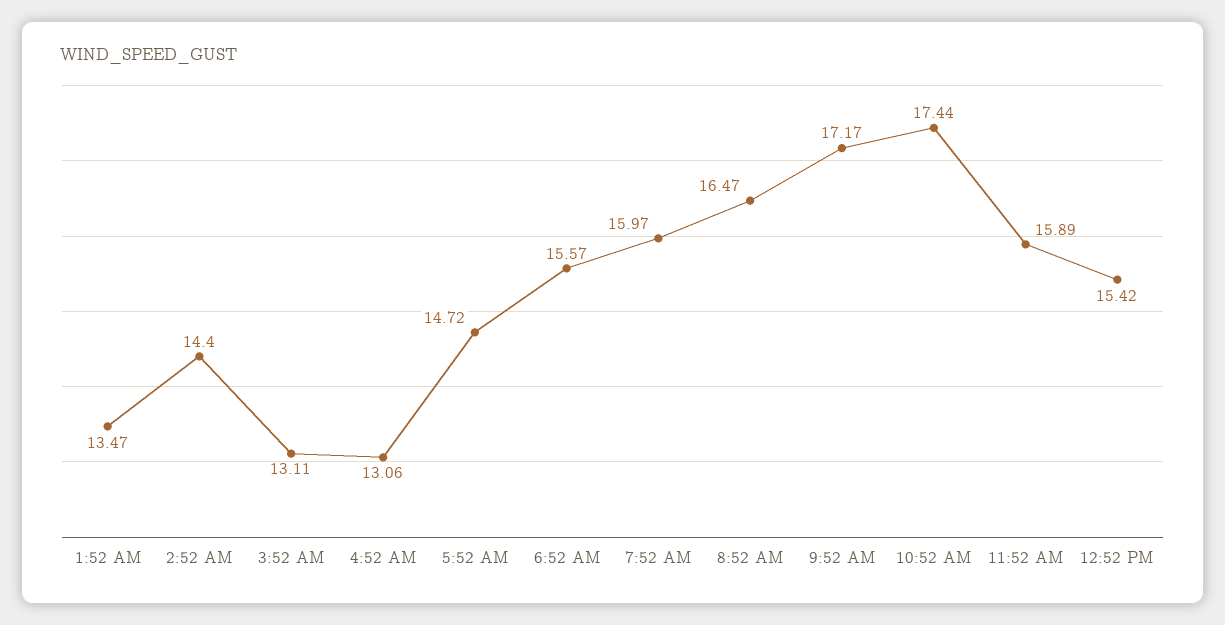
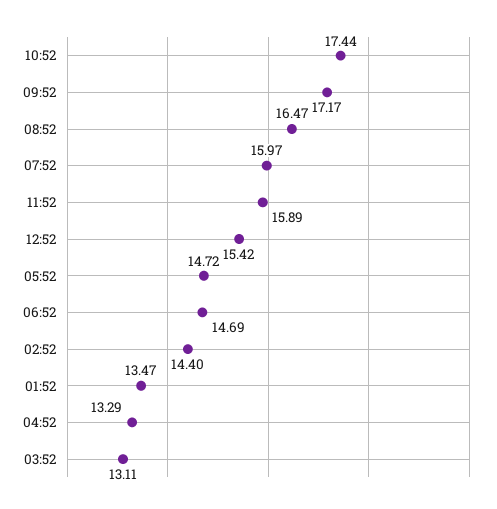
  {
    "1:52 AM": 13.47,
    "2:52 AM": 14.4,
    "3:52 AM": 13.11,
-   "4:52 AM": 13.06,
+   "4:52 AM": 13.29,
    "5:52 AM": 14.72,
-   "6:52 AM": 15.57,
+   "6:52 AM": 14.69,
    "7:52 AM": 15.97,
    "8:52 AM": 16.47,
    "9:52 AM": 17.17,
    "10:52 AM": 17.44,
    "11:52 AM": 15.89,
    "12:52 PM": 15.42
  }

